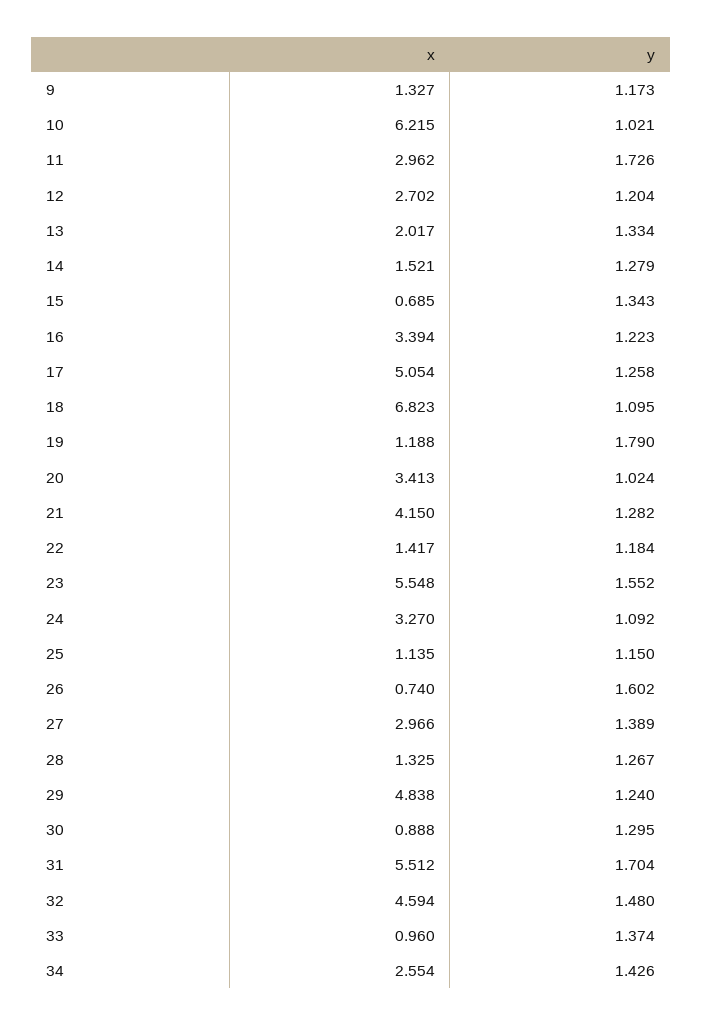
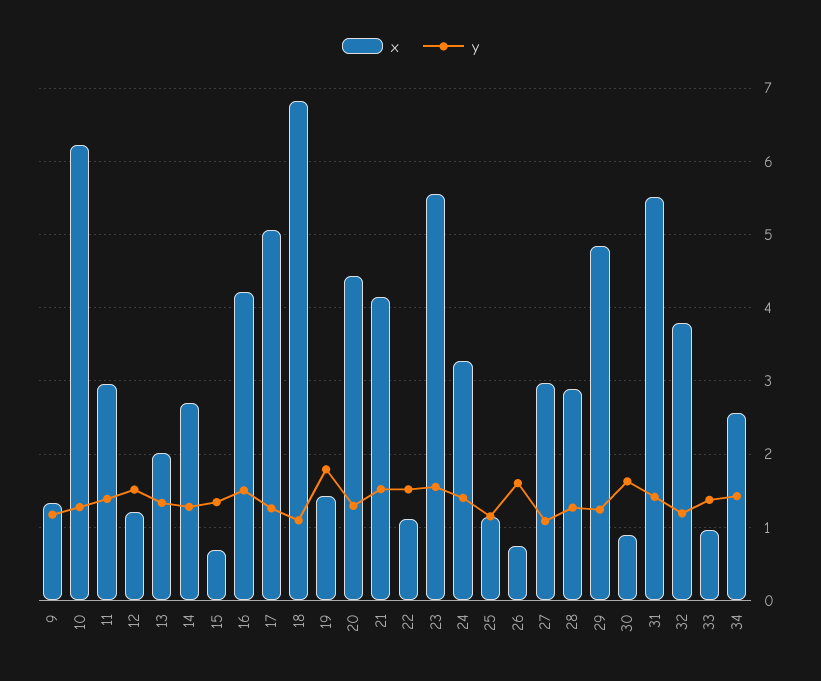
  {
    "x": {
      "9": 1.327,
      "10": 6.215,
      "11": 2.962,
-     "12": 2.702,
+     "12": 1.2,
      "13": 2.017,
-     "14": 1.521,
+     "14": 2.7,
      "15": 0.685,
-     "16": 3.394,
+     "16": 4.2,
      "17": 5.054,
      "18": 6.823,
-     "19": 1.188,
+     "19": 1.4,
-     "20": 3.413,
+     "20": 4.4,
      "21": 4.15,
-     "22": 1.417,
+     "22": 1.1,
      "23": 5.548,
      "24": 3.27,
      "25": 1.135,
      "26": 0.74,
      "27": 2.966,
-     "28": 1.325,
+     "28": 2.9,
      "29": 4.838,
      "30": 0.888,
      "31": 5.512,
-     "32": 4.594,
+     "32": 3.8,
      "33": 0.96,
      "34": 2.554
    },
    "y": {
      "9": 1.173,
-     "10": 1.021,
+     "10": 1.3,
-     "11": 1.726,
+     "11": 1.4,
-     "12": 1.204,
+     "12": 1.5,
      "13": 1.334,
      "14": 1.279,
      "15": 1.343,
-     "16": 1.223,
+     "16": 1.5,
      "17": 1.258,
      "18": 1.095,
      "19": 1.79,
-     "20": 1.024,
+     "20": 1.3,
-     "21": 1.282,
+     "21": 1.5,
-     "22": 1.184,
+     "22": 1.5,
      "23": 1.552,
-     "24": 1.092,
+     "24": 1.4,
      "25": 1.15,
      "26": 1.602,
-     "27": 1.389,
+     "27": 1.1,
      "28": 1.267,
      "29": 1.24,
-     "30": 1.295,
+     "30": 1.6,
-     "31": 1.704,
+     "31": 1.4,
-     "32": 1.48,
+     "32": 1.2,
      "33": 1.374,
      "34": 1.426
    }
  }

